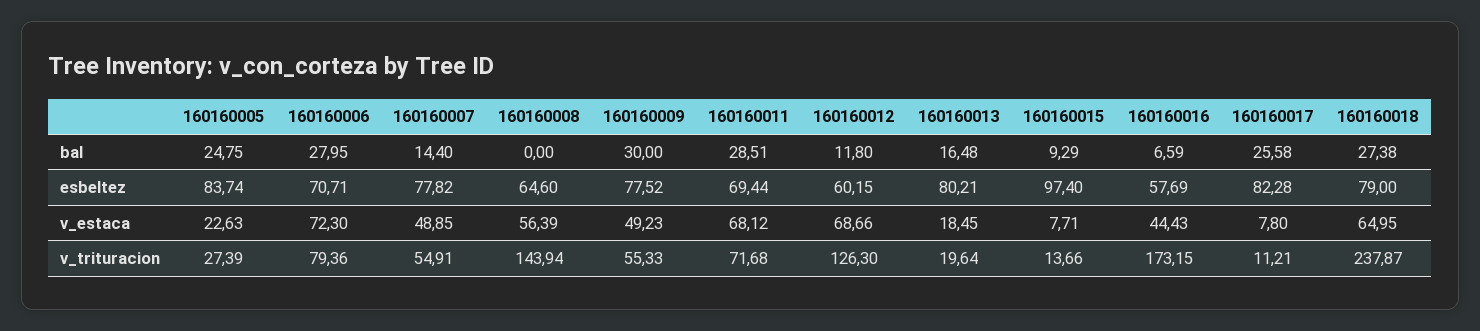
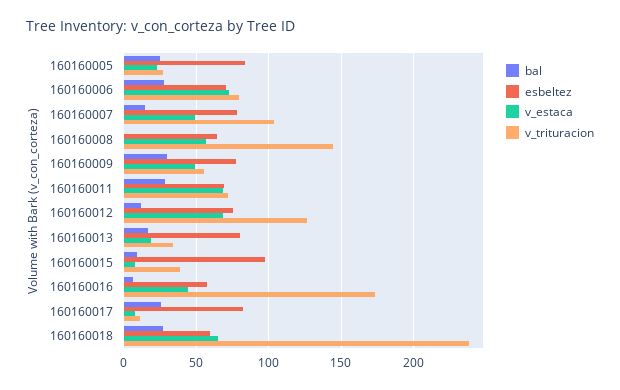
  {
    "bal": {
      "160160005": 24.75,
      "160160006": 27.95,
      "160160007": 14.4,
      "160160008": 0,
      "160160009": 30,
      "160160011": 28.51,
      "160160012": 11.8,
      "160160013": 16.48,
      "160160015": 9.29,
      "160160016": 6.59,
      "160160017": 25.58,
      "160160018": 27.38
    },
    "esbeltez": {
      "160160005": 83.74,
      "160160006": 70.71,
      "160160007": 77.82,
      "160160008": 64.6,
      "160160009": 77.52,
      "160160011": 69.44,
-     "160160012": 60.15,
+     "160160012": 75,
      "160160013": 80.21,
      "160160015": 97.4,
      "160160016": 57.69,
      "160160017": 82.28,
-     "160160018": 79
+     "160160018": 60
    },
    "v_estaca": {
      "160160005": 22.63,
      "160160006": 72.3,
      "160160007": 48.85,
      "160160008": 56.39,
      "160160009": 49.23,
      "160160011": 68.12,
      "160160012": 68.66,
      "160160013": 18.45,
      "160160015": 7.71,
      "160160016": 44.43,
      "160160017": 7.8,
      "160160018": 64.95
    },
    "v_trituracion": {
      "160160005": 27.39,
      "160160006": 79.36,
-     "160160007": 54.91,
+     "160160007": 105,
      "160160008": 143.94,
      "160160009": 55.33,
      "160160011": 71.68,
      "160160012": 126.3,
-     "160160013": 19.64,
+     "160160013": 35,
-     "160160015": 13.66,
+     "160160015": 40,
      "160160016": 173.15,
      "160160017": 11.21,
      "160160018": 237.87
    }
  }

